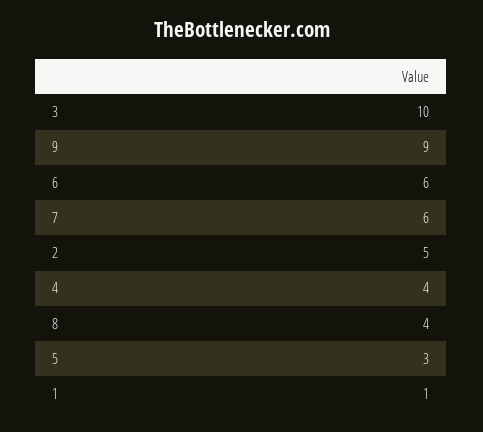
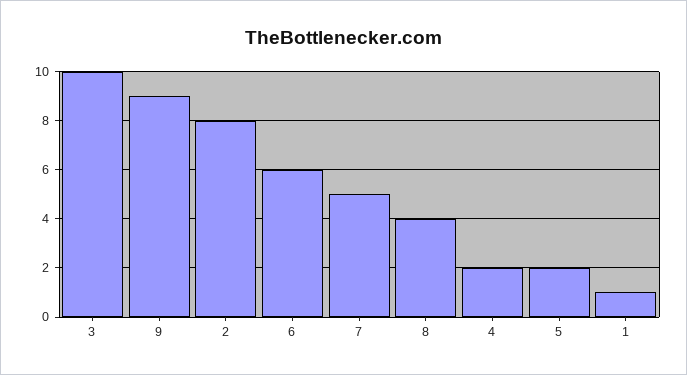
  {
    "3": 10,
    "9": 9,
    "6": 6,
-   "7": 6,
+   "7": 5,
-   "2": 5,
+   "2": 8,
-   "4": 4,
+   "4": 2,
    "8": 4,
-   "5": 3,
+   "5": 2,
    "1": 1
  }

